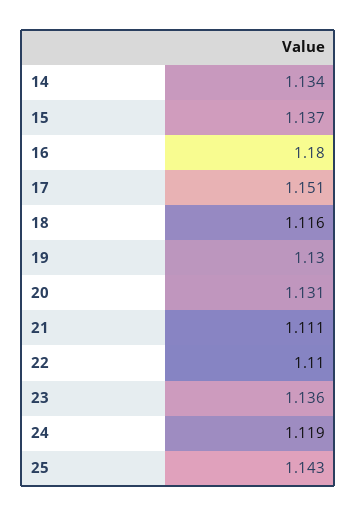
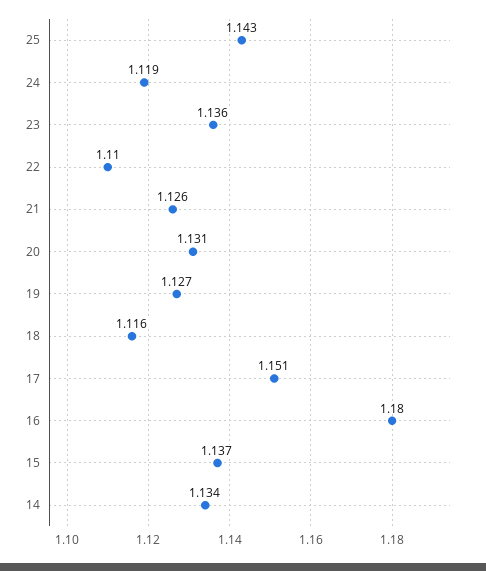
  {
    "14": 1.134,
    "15": 1.137,
    "16": 1.18,
    "17": 1.151,
    "18": 1.116,
-   "19": 1.13,
+   "19": 1.127,
    "20": 1.131,
-   "21": 1.111,
+   "21": 1.126,
    "22": 1.11,
    "23": 1.136,
    "24": 1.119,
    "25": 1.143
  }

